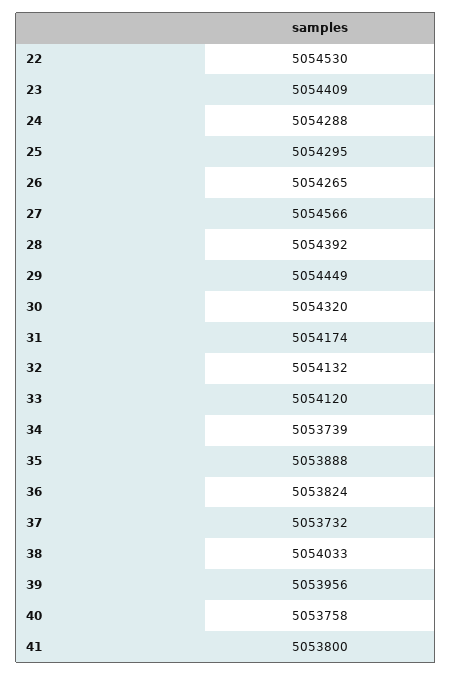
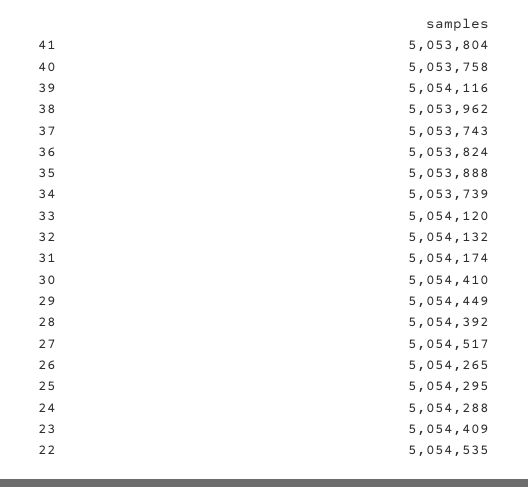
  {
-   "22": 5054530,
+   "22": 5054535,
    "23": 5054409,
    "24": 5054288,
    "25": 5054295,
    "26": 5054265,
-   "27": 5054566,
+   "27": 5054517,
    "28": 5054392,
    "29": 5054449,
-   "30": 5054320,
+   "30": 5054410,
    "31": 5054174,
    "32": 5054132,
    "33": 5054120,
    "34": 5053739,
    "35": 5053888,
    "36": 5053824,
-   "37": 5053732,
+   "37": 5053743,
-   "38": 5054033,
+   "38": 5053962,
-   "39": 5053956,
+   "39": 5054116,
    "40": 5053758,
-   "41": 5053800
+   "41": 5053804
  }

